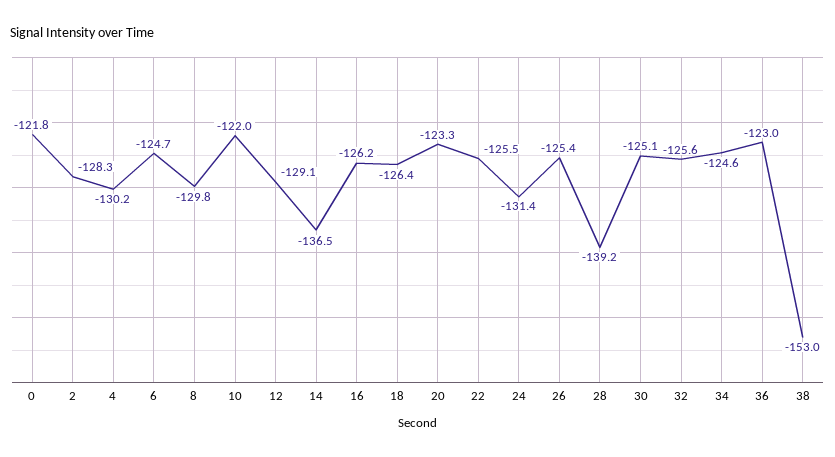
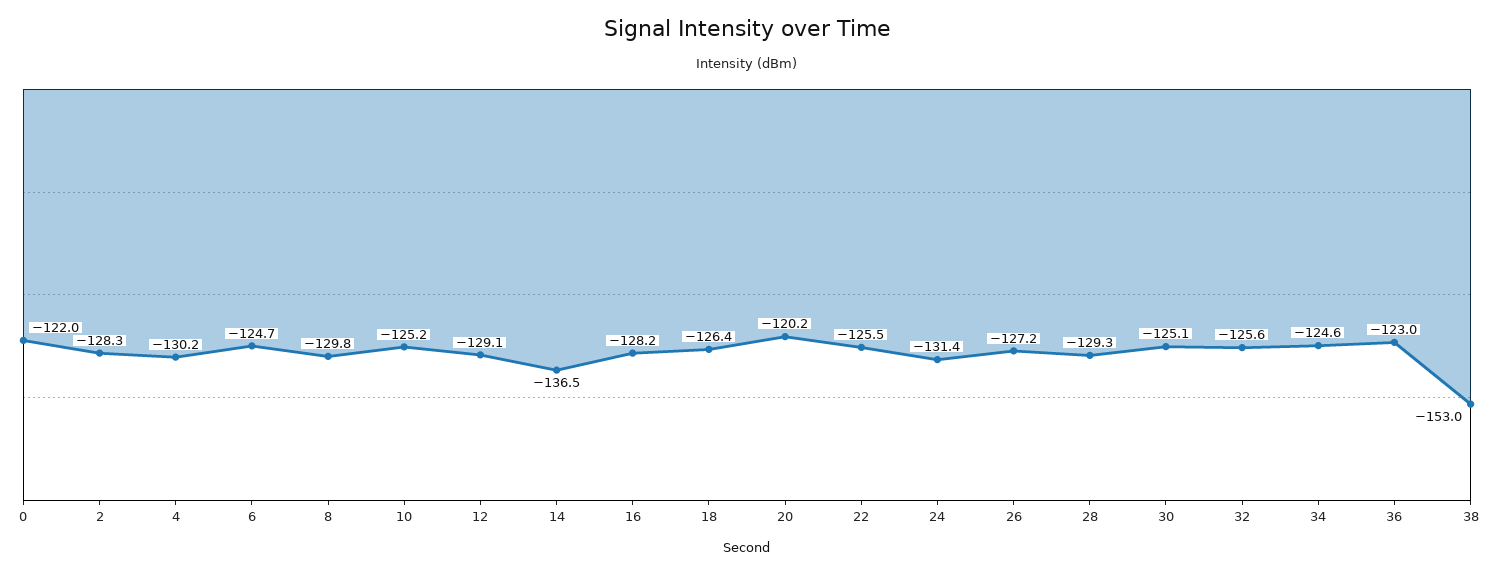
  {
-   "0": -121.8,
+   "0": -122,
    "2": -128.3,
    "4": -130.2,
    "6": -124.7,
    "8": -129.8,
-   "10": -122,
+   "10": -125.2,
    "12": -129.1,
    "14": -136.5,
-   "16": -126.2,
+   "16": -128.2,
    "18": -126.4,
-   "20": -123.3,
+   "20": -120.2,
    "22": -125.5,
    "24": -131.4,
-   "26": -125.4,
+   "26": -127.2,
-   "28": -139.2,
+   "28": -129.3,
    "30": -125.1,
    "32": -125.6,
    "34": -124.6,
    "36": -123,
    "38": -153
  }

